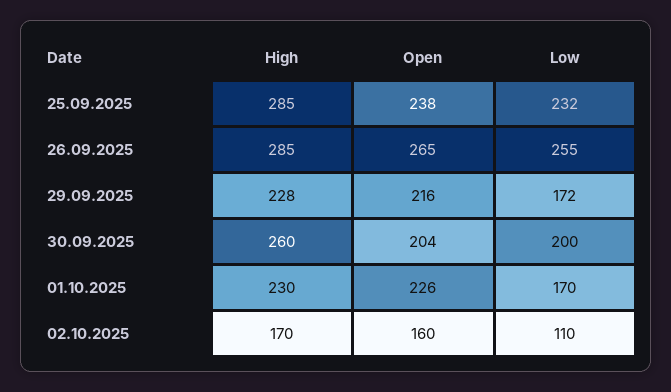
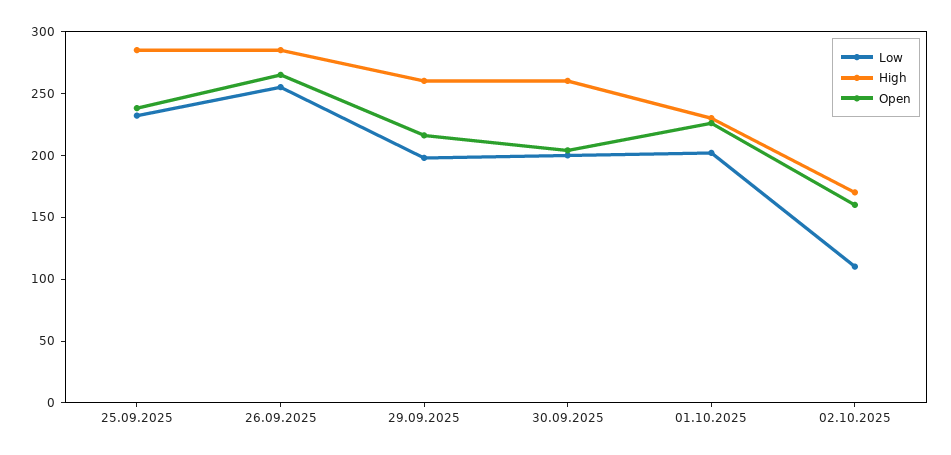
  {
    "High": {
      "25.09.2025": 285,
      "26.09.2025": 285,
-     "29.09.2025": 228,
+     "29.09.2025": 260,
      "30.09.2025": 260,
      "01.10.2025": 230,
      "02.10.2025": 170
    },
    "Open": {
      "25.09.2025": 238,
      "26.09.2025": 265,
      "29.09.2025": 216,
      "30.09.2025": 204,
      "01.10.2025": 226,
      "02.10.2025": 160
    },
    "Low": {
      "25.09.2025": 232,
      "26.09.2025": 255,
-     "29.09.2025": 172,
+     "29.09.2025": 200,
      "30.09.2025": 200,
-     "01.10.2025": 170,
+     "01.10.2025": 200,
      "02.10.2025": 110
    }
  }

